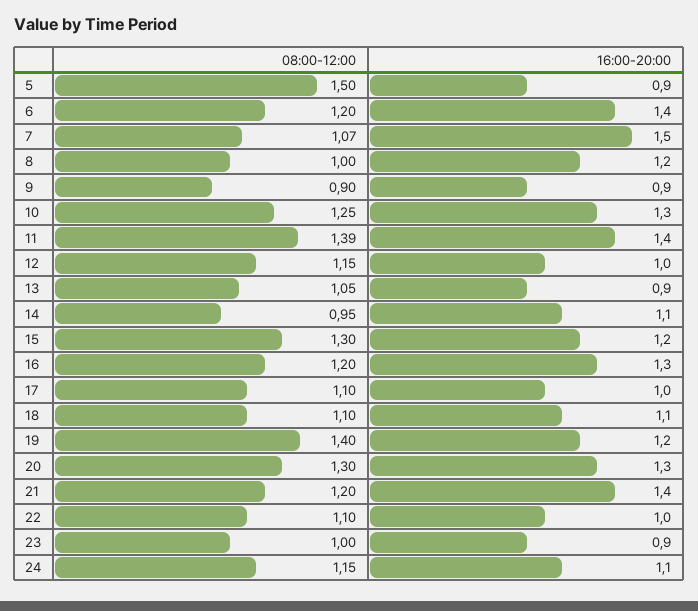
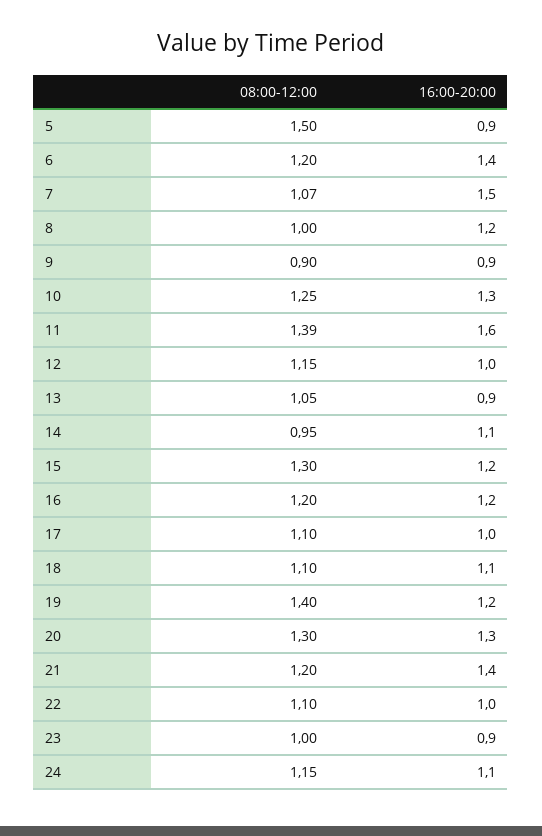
  {
    "08:00-12:00": {
      "5": 1.5,
      "6": 1.2,
      "7": 1.07,
      "8": 1,
      "9": 0.9,
      "10": 1.25,
      "11": 1.39,
      "12": 1.15,
      "13": 1.05,
      "14": 0.95,
      "15": 1.3,
      "16": 1.2,
      "17": 1.1,
      "18": 1.1,
      "19": 1.4,
      "20": 1.3,
      "21": 1.2,
      "22": 1.1,
      "23": 1,
      "24": 1.15
    },
    "16:00-20:00": {
      "5": 0.9,
      "6": 1.4,
      "7": 1.5,
      "8": 1.2,
      "9": 0.9,
      "10": 1.3,
-     "11": 1.4,
+     "11": 1.6,
      "12": 1,
      "13": 0.9,
      "14": 1.1,
      "15": 1.2,
-     "16": 1.3,
+     "16": 1.2,
      "17": 1,
      "18": 1.1,
      "19": 1.2,
      "20": 1.3,
      "21": 1.4,
      "22": 1,
      "23": 0.9,
      "24": 1.1
    }
  }

